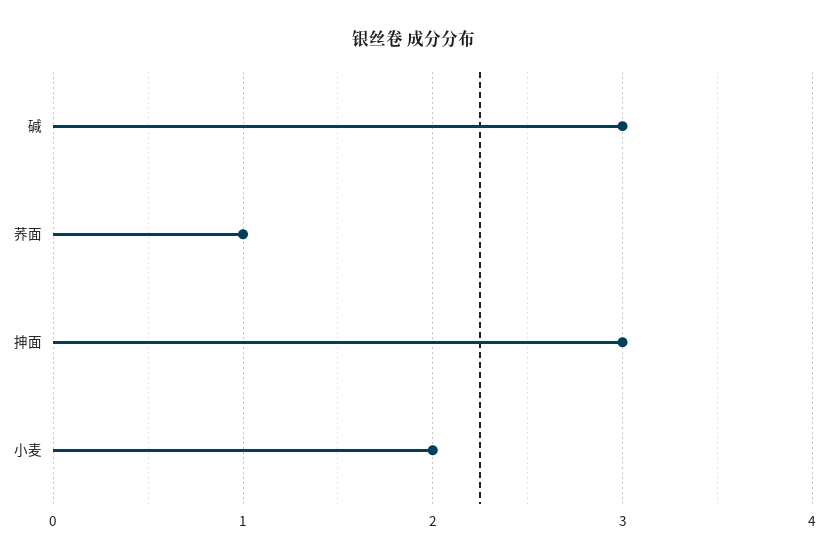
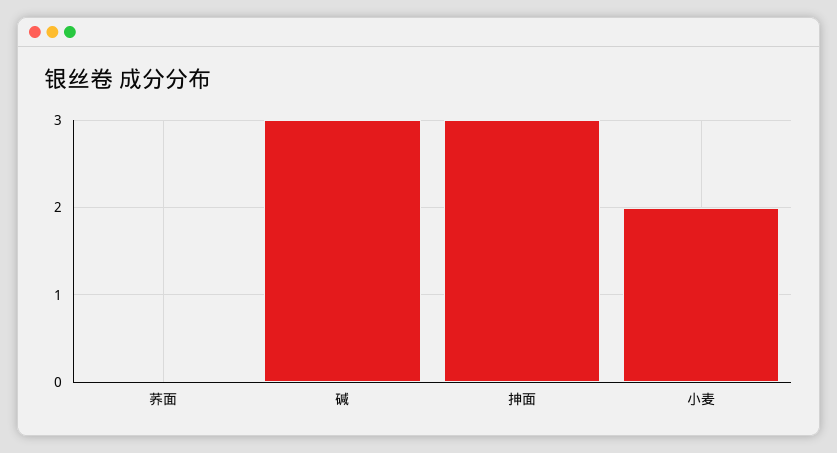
  {
    "碱": 3,
-   "荞面": 1,
+   "荞面": 0,
    "抻面": 3,
    "小麦": 2
  }

